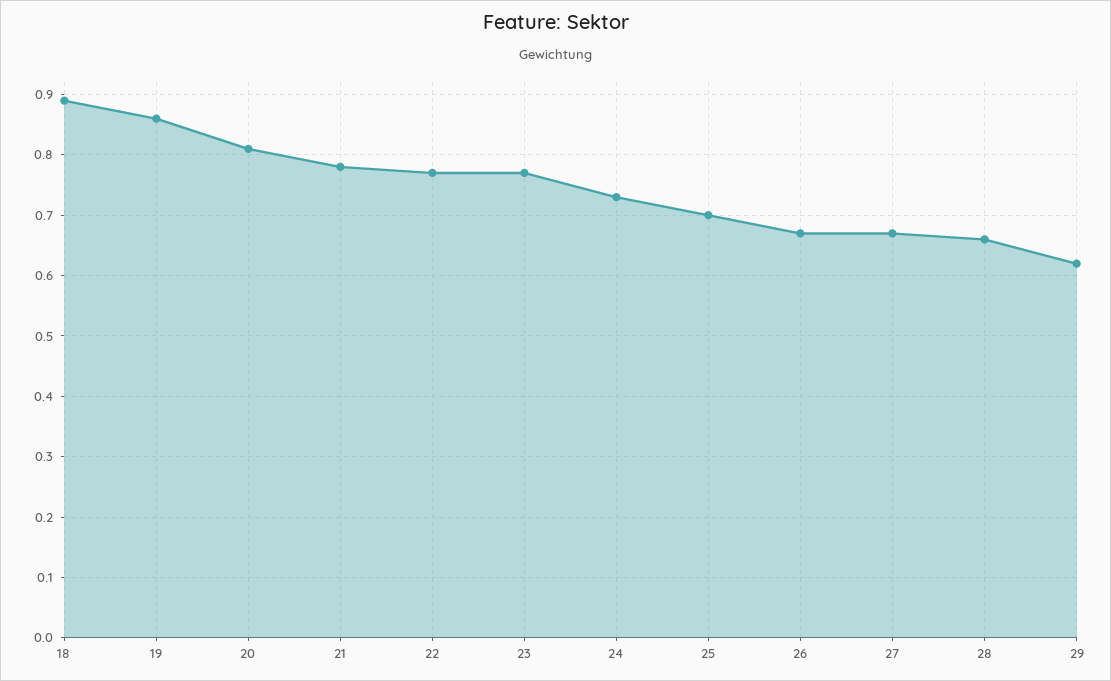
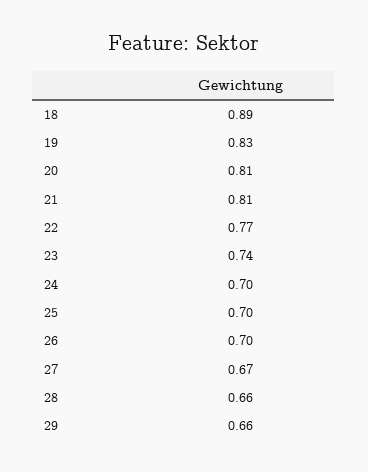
  {
    "18": 0.89,
-   "19": 0.86,
+   "19": 0.83,
    "20": 0.81,
-   "21": 0.78,
+   "21": 0.81,
    "22": 0.77,
-   "23": 0.77,
+   "23": 0.74,
-   "24": 0.73,
+   "24": 0.7,
    "25": 0.7,
-   "26": 0.67,
+   "26": 0.7,
    "27": 0.67,
    "28": 0.66,
-   "29": 0.62
+   "29": 0.66
  }

